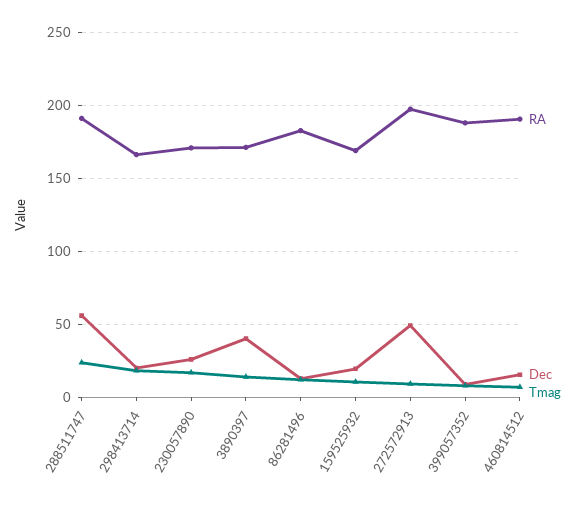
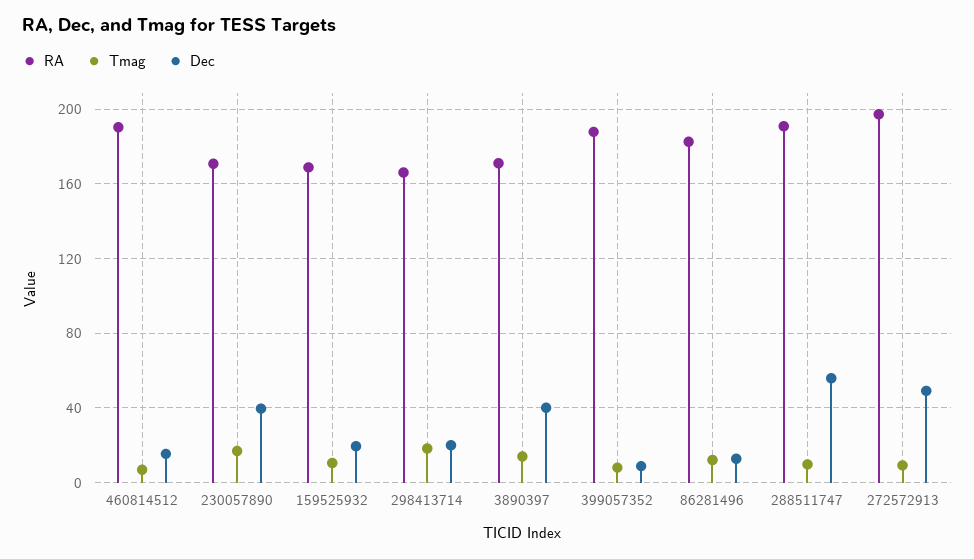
  {
    "RA": {
      "288511747": 190,
      "298413714": 165,
      "230057890": 170,
      "3890397": 170,
      "86281496": 185,
      "159525932": 170,
      "272572913": 195,
      "399057352": 190,
      "460814512": 190
    },
    "Dec": {
      "288511747": 55,
      "298413714": 20,
-     "230057890": 25,
+     "230057890": 40,
      "3890397": 40,
      "86281496": 15,
      "159525932": 20,
      "272572913": 50,
      "399057352": 10,
      "460814512": 15
    },
    "Tmag": {
-     "288511747": 25,
+     "288511747": 10,
      "298413714": 20,
      "230057890": 15,
      "3890397": 15,
      "86281496": 10,
      "159525932": 10,
      "272572913": 10,
      "399057352": 10,
      "460814512": 5
    }
  }

